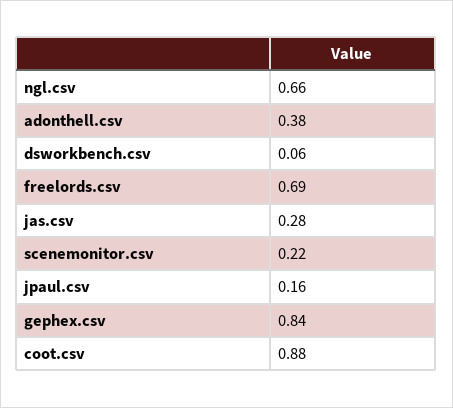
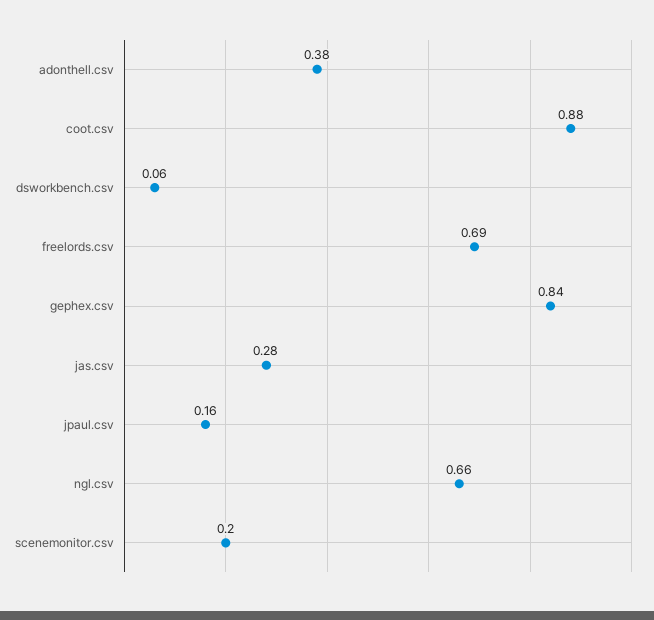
  {
    "ngl.csv": 0.66,
    "adonthell.csv": 0.38,
    "dsworkbench.csv": 0.06,
    "freelords.csv": 0.69,
    "jas.csv": 0.28,
-   "scenemonitor.csv": 0.22,
+   "scenemonitor.csv": 0.2,
    "jpaul.csv": 0.16,
    "gephex.csv": 0.84,
    "coot.csv": 0.88
  }

